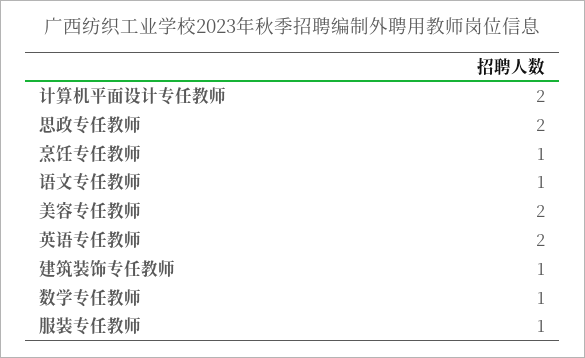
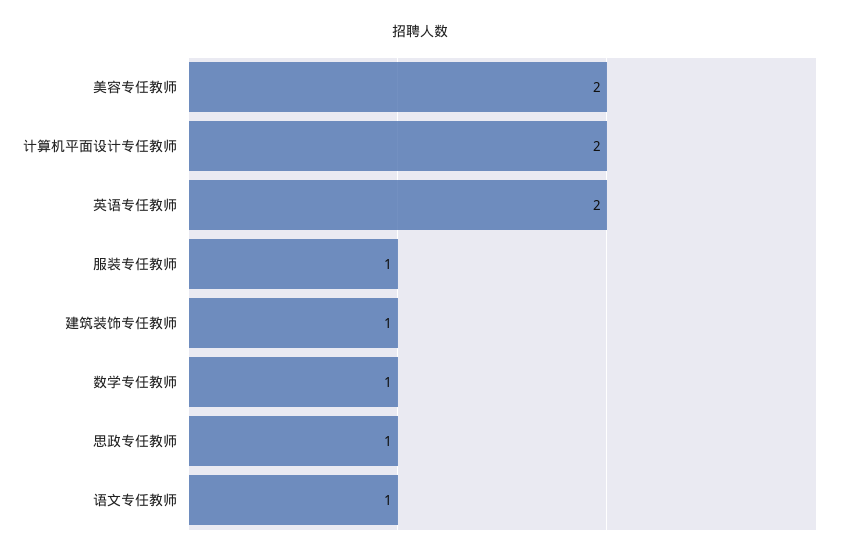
  {
    "计算机平面设计专任教师": 2,
-   "思政专任教师": 2,
+   "思政专任教师": 1,
-   "烹饪专任教师": 1,
    "语文专任教师": 1,
    "美容专任教师": 2,
    "英语专任教师": 2,
    "建筑装饰专任教师": 1,
    "数学专任教师": 1,
    "服装专任教师": 1
  }

